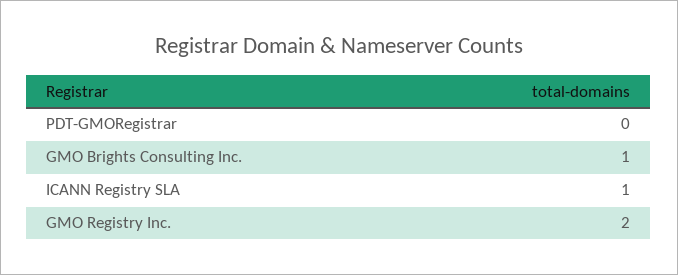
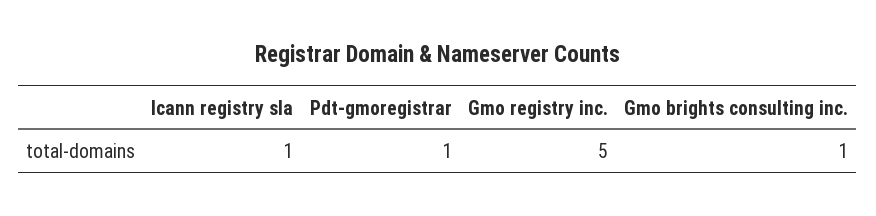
  {
-   "PDT-GMORegistrar": 0,
+   "PDT-GMORegistrar": 1,
    "GMO Brights Consulting Inc.": 1,
    "ICANN Registry SLA": 1,
-   "GMO Registry Inc.": 2
+   "GMO Registry Inc.": 5
  }

